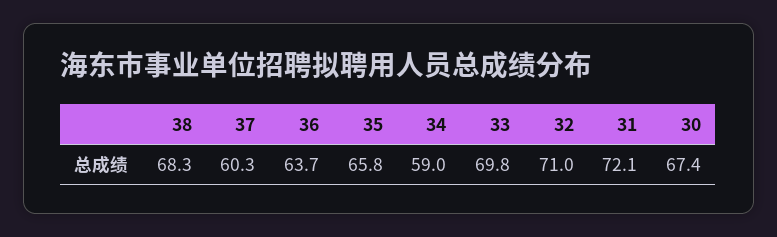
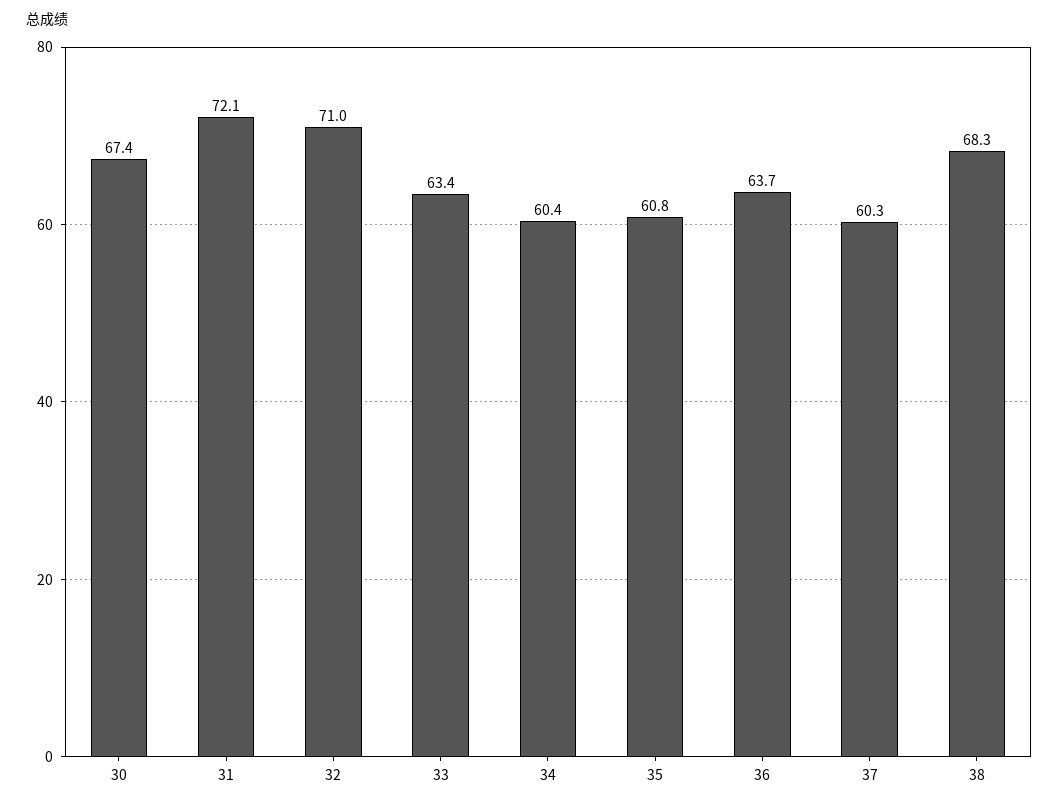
  {
    "38": 68.3,
    "37": 60.3,
    "36": 63.7,
-   "35": 65.8,
+   "35": 60.8,
-   "34": 59,
+   "34": 60.4,
-   "33": 69.8,
+   "33": 63.4,
    "32": 71,
    "31": 72.1,
    "30": 67.4
  }

